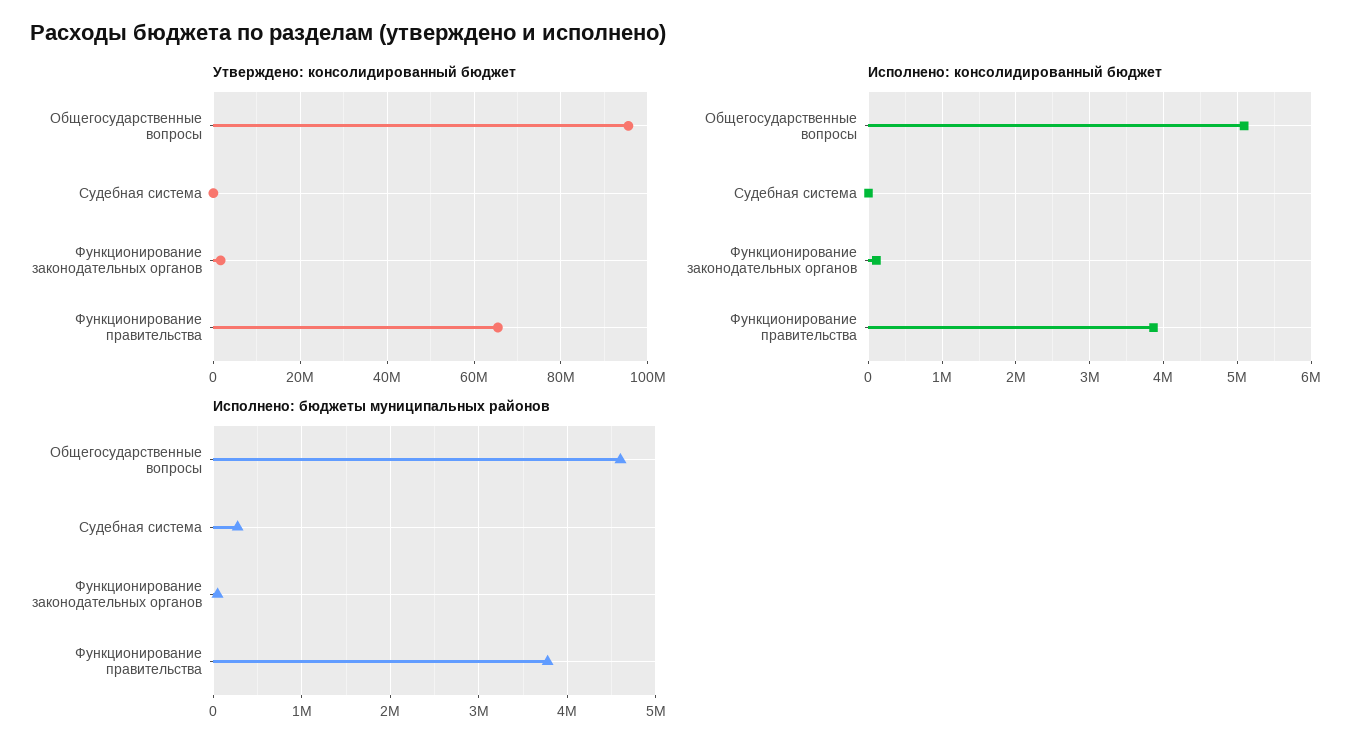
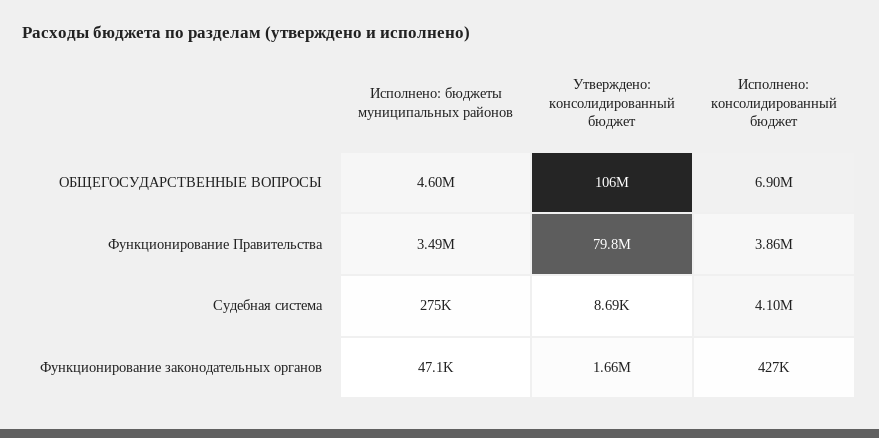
  {
    "Утверждено: консолидированный бюджет": {
-     "Общегосударственные вопросы": 96000000,
+     "Общегосударственные вопросы": 106000000,
      "Судебная система": 8690,
      "Функционирование законодательных органов": 1660000,
-     "Функционирование правительства": 66000000
+     "Функционирование правительства": 79800000
    },
    "Исполнено: консолидированный бюджет": {
-     "Общегосударственные вопросы": 5100000,
+     "Общегосударственные вопросы": 6900000,
-     "Судебная система": 0,
+     "Судебная система": 4100000,
-     "Функционирование законодательных органов": 100000,
+     "Функционирование законодательных органов": 427000,
      "Функционирование правительства": 3860000
    },
    "Исполнено: бюджеты муниципальных районов": {
      "Общегосударственные вопросы": 4600000,
      "Судебная система": 275000,
      "Функционирование законодательных органов": 47100,
-     "Функционирование правительства": 3800000
+     "Функционирование правительства": 3490000
    }
  }

